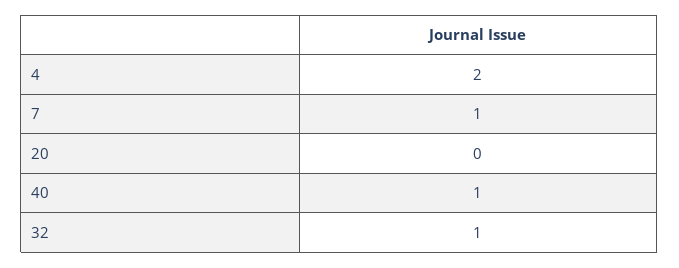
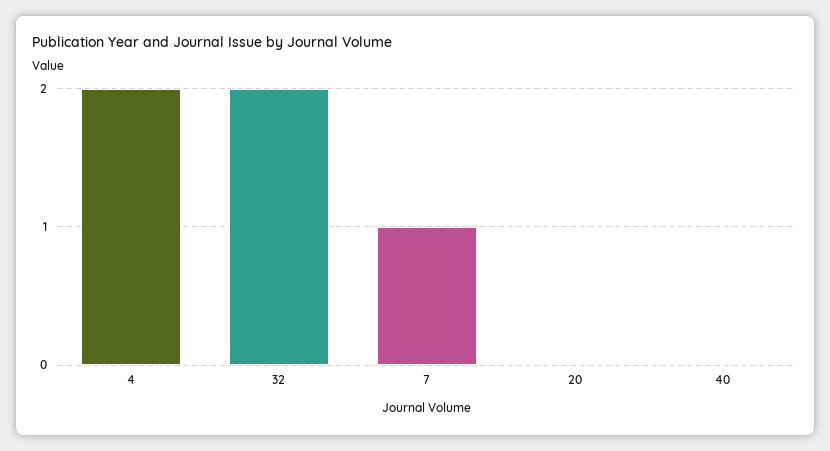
  {
    "4": 2,
    "7": 1,
    "20": 0,
-   "40": 1,
+   "40": 0,
-   "32": 1
+   "32": 2
  }

